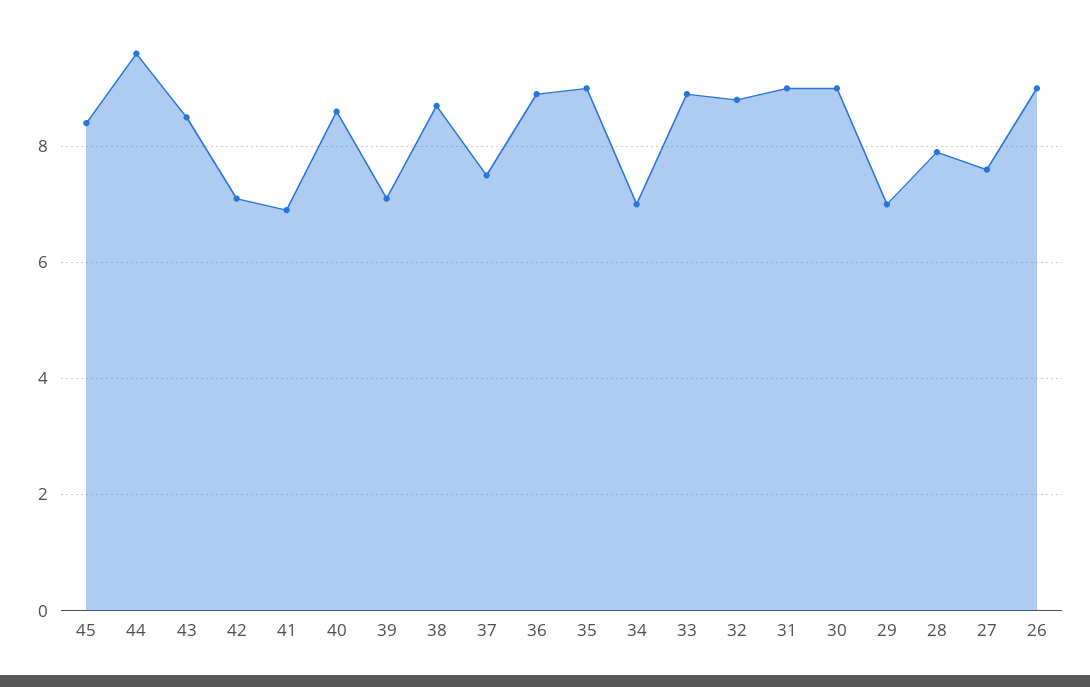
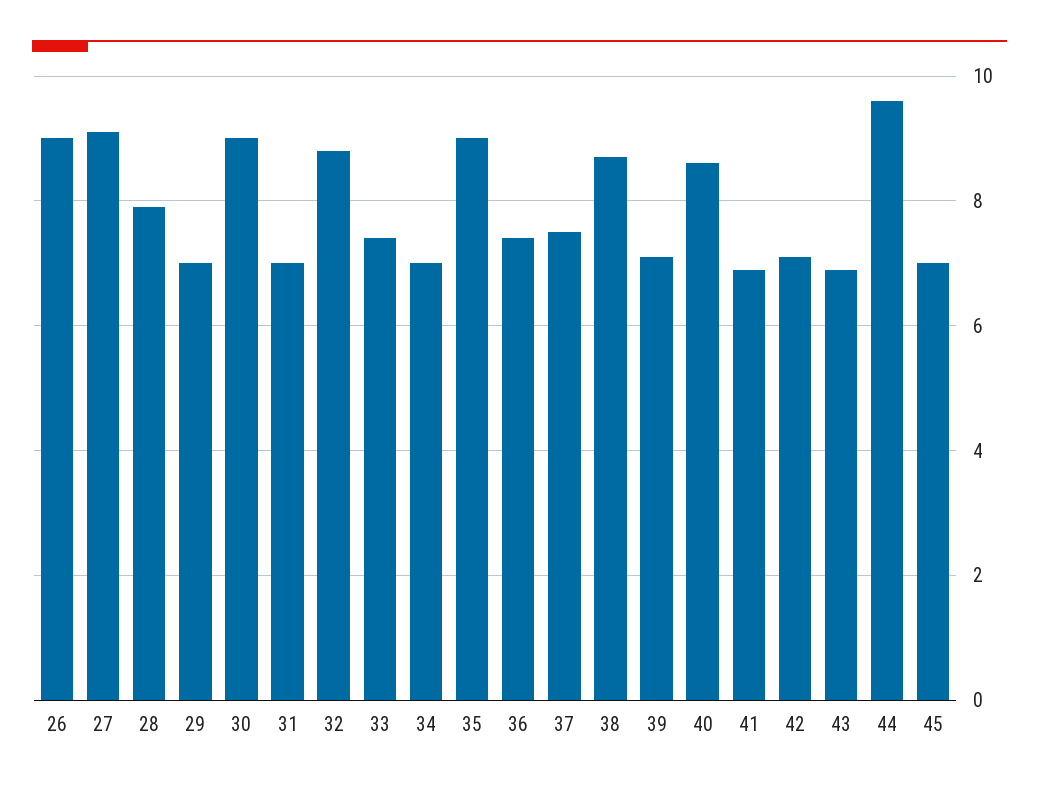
  {
-   "45": 8.5,
+   "45": 7,
    "44": 9.5,
-   "43": 8.5,
+   "43": 7,
    "42": 7,
    "41": 7,
    "40": 8.5,
    "39": 7,
    "38": 8.5,
    "37": 7.5,
-   "36": 9,
+   "36": 7.5,
    "35": 9,
    "34": 7,
-   "33": 9,
+   "33": 7.5,
    "32": 9,
-   "31": 9,
+   "31": 7,
    "30": 9,
    "29": 7,
    "28": 8,
-   "27": 7.5,
+   "27": 9,
    "26": 9
  }

